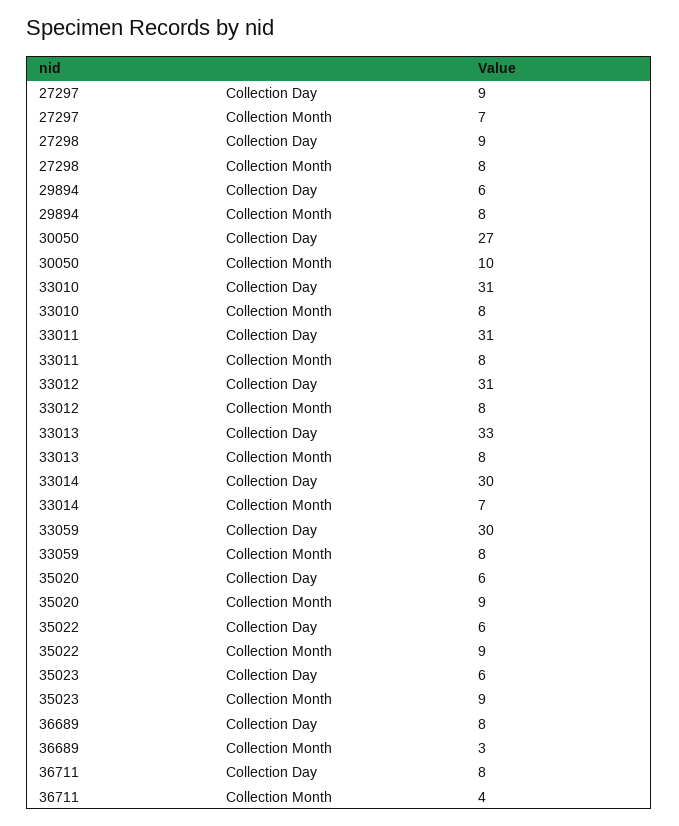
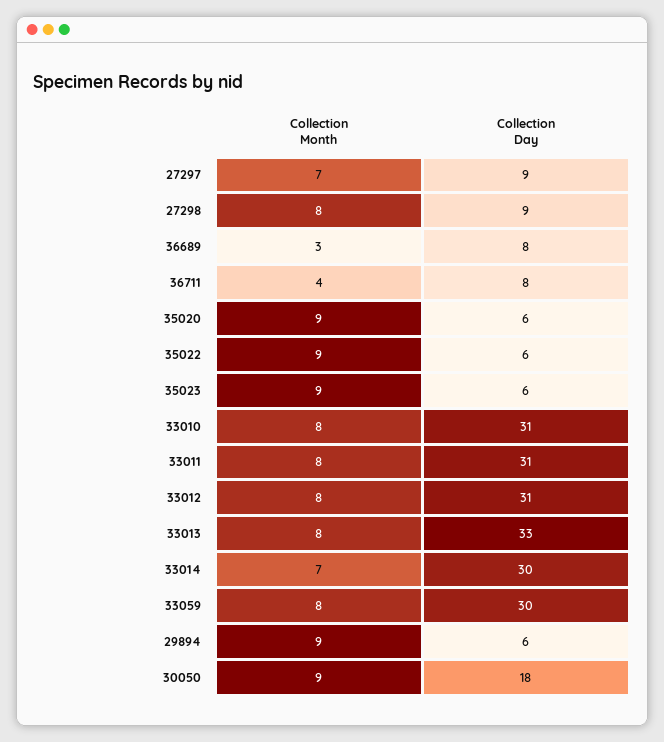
  {
    "27297": {
      "Collection Day": 9,
      "Collection Month": 7
    },
    "27298": {
      "Collection Day": 9,
      "Collection Month": 8
    },
    "29894": {
      "Collection Day": 6,
-     "Collection Month": 8
+     "Collection Month": 9
    },
    "30050": {
-     "Collection Day": 27,
+     "Collection Day": 18,
-     "Collection Month": 10
+     "Collection Month": 9
    },
    "33010": {
      "Collection Day": 31,
      "Collection Month": 8
    },
    "33011": {
      "Collection Day": 31,
      "Collection Month": 8
    },
    "33012": {
      "Collection Day": 31,
      "Collection Month": 8
    },
    "33013": {
      "Collection Day": 33,
      "Collection Month": 8
    },
    "33014": {
      "Collection Day": 30,
      "Collection Month": 7
    },
    "33059": {
      "Collection Day": 30,
      "Collection Month": 8
    },
    "35020": {
      "Collection Day": 6,
      "Collection Month": 9
    },
    "35022": {
      "Collection Day": 6,
      "Collection Month": 9
    },
    "35023": {
      "Collection Day": 6,
      "Collection Month": 9
    },
    "36689": {
      "Collection Day": 8,
      "Collection Month": 3
    },
    "36711": {
      "Collection Day": 8,
      "Collection Month": 4
    }
  }

